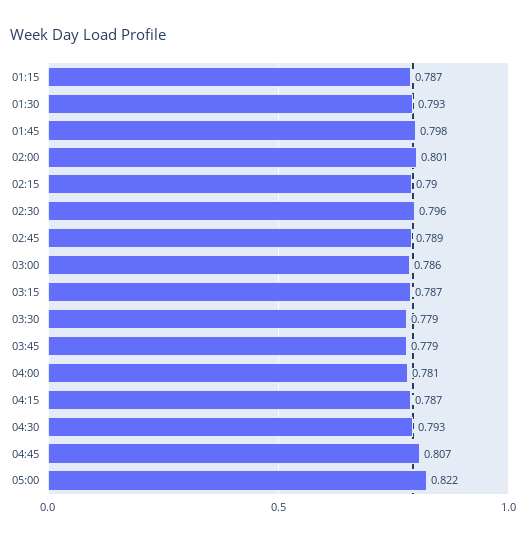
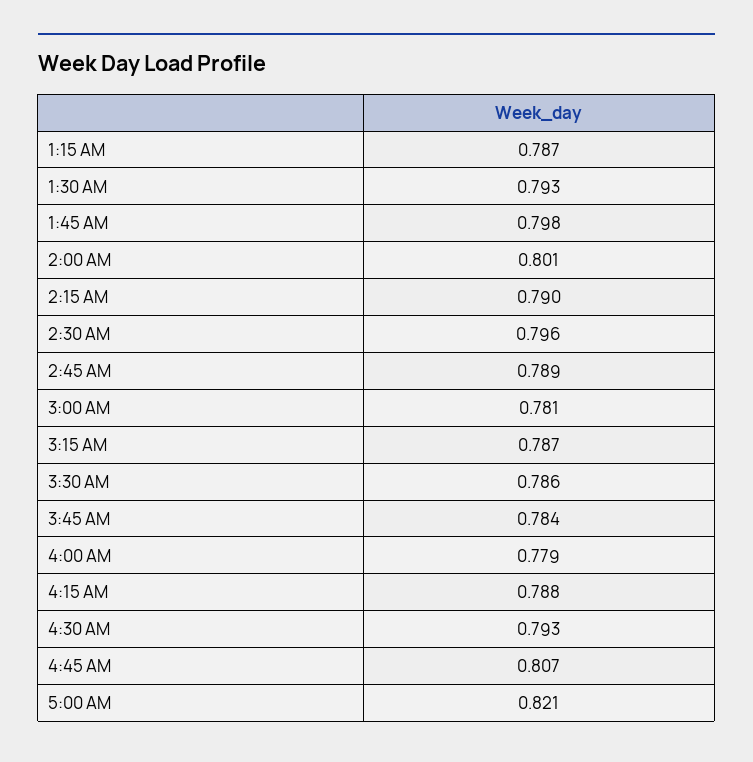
  {
    "01:15": 0.787,
    "01:30": 0.793,
    "01:45": 0.798,
    "02:00": 0.801,
    "02:15": 0.79,
    "02:30": 0.796,
    "02:45": 0.789,
-   "03:00": 0.786,
+   "03:00": 0.781,
    "03:15": 0.787,
-   "03:30": 0.779,
+   "03:30": 0.786,
-   "03:45": 0.779,
+   "03:45": 0.784,
-   "04:00": 0.781,
+   "04:00": 0.779,
-   "04:15": 0.787,
+   "04:15": 0.788,
    "04:30": 0.793,
    "04:45": 0.807,
-   "05:00": 0.822
+   "05:00": 0.821
  }

